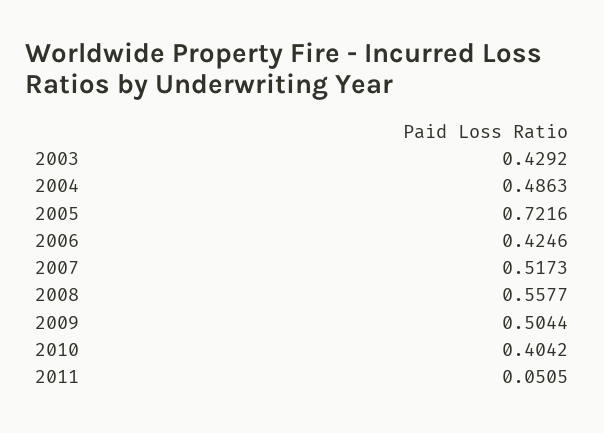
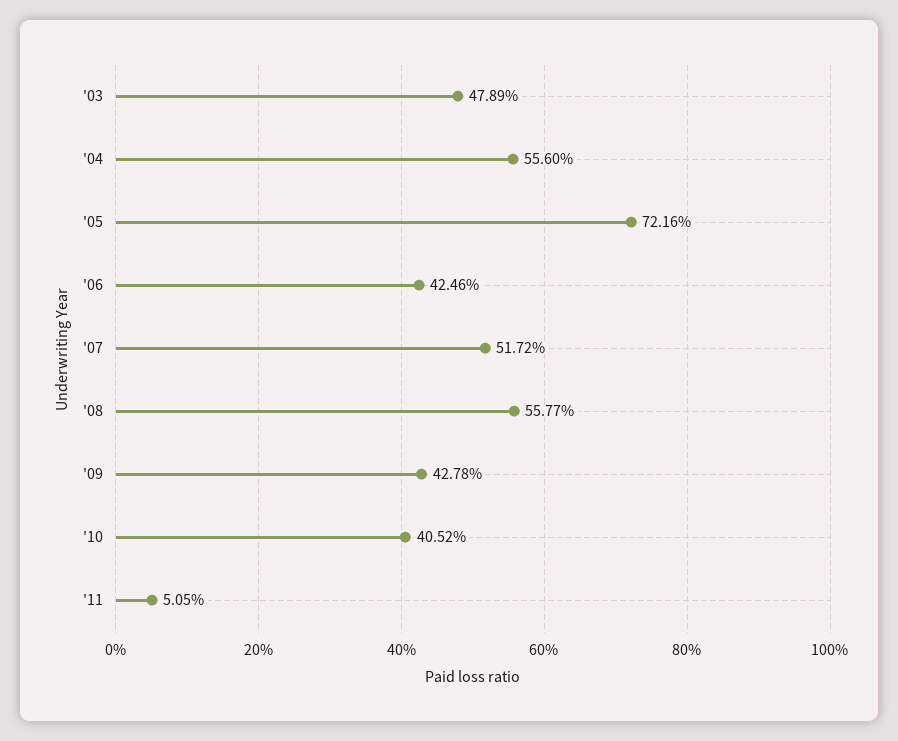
  {
-   "2003": 0.4292,
+   "2003": 0.4789,
-   "2004": 0.4863,
+   "2004": 0.556,
    "2005": 0.7216,
    "2006": 0.4246,
-   "2007": 0.5173,
+   "2007": 0.5172,
    "2008": 0.5577,
-   "2009": 0.5044,
+   "2009": 0.4278,
-   "2010": 0.4042,
+   "2010": 0.4052,
    "2011": 0.0505
  }

